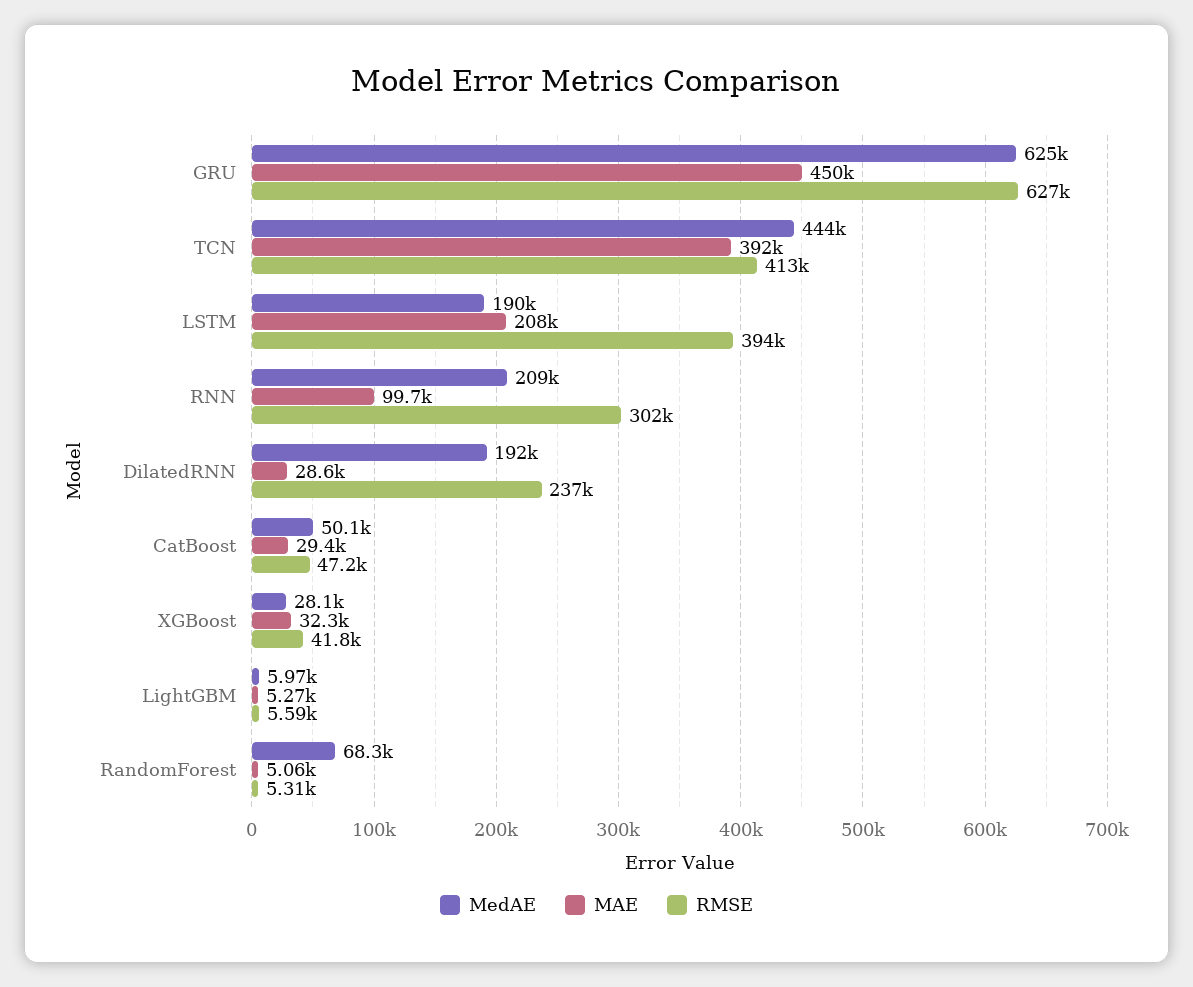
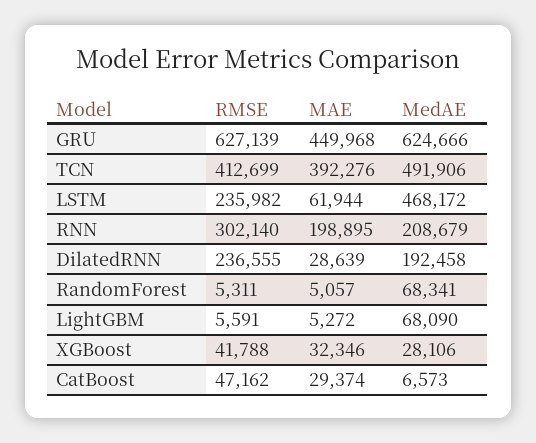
  {
    "MedAE": {
      "GRU": 624666,
-     "TCN": 444000,
+     "TCN": 491906,
-     "LSTM": 190000,
+     "LSTM": 468172,
      "RNN": 208679,
      "DilatedRNN": 192458,
-     "CatBoost": 50100,
+     "CatBoost": 6573,
      "XGBoost": 28106,
-     "LightGBM": 5970,
+     "LightGBM": 68090,
      "RandomForest": 68341
    },
    "MAE": {
      "GRU": 449968,
      "TCN": 392276,
-     "LSTM": 208000,
+     "LSTM": 61944,
-     "RNN": 99700,
+     "RNN": 198895,
      "DilatedRNN": 28639,
      "CatBoost": 29374,
      "XGBoost": 32346,
      "LightGBM": 5272,
      "RandomForest": 5057
    },
    "RMSE": {
      "GRU": 627139,
      "TCN": 412699,
-     "LSTM": 394000,
+     "LSTM": 235982,
      "RNN": 302140,
      "DilatedRNN": 236555,
      "CatBoost": 47162,
      "XGBoost": 41788,
      "LightGBM": 5591,
      "RandomForest": 5311
    }
  }

